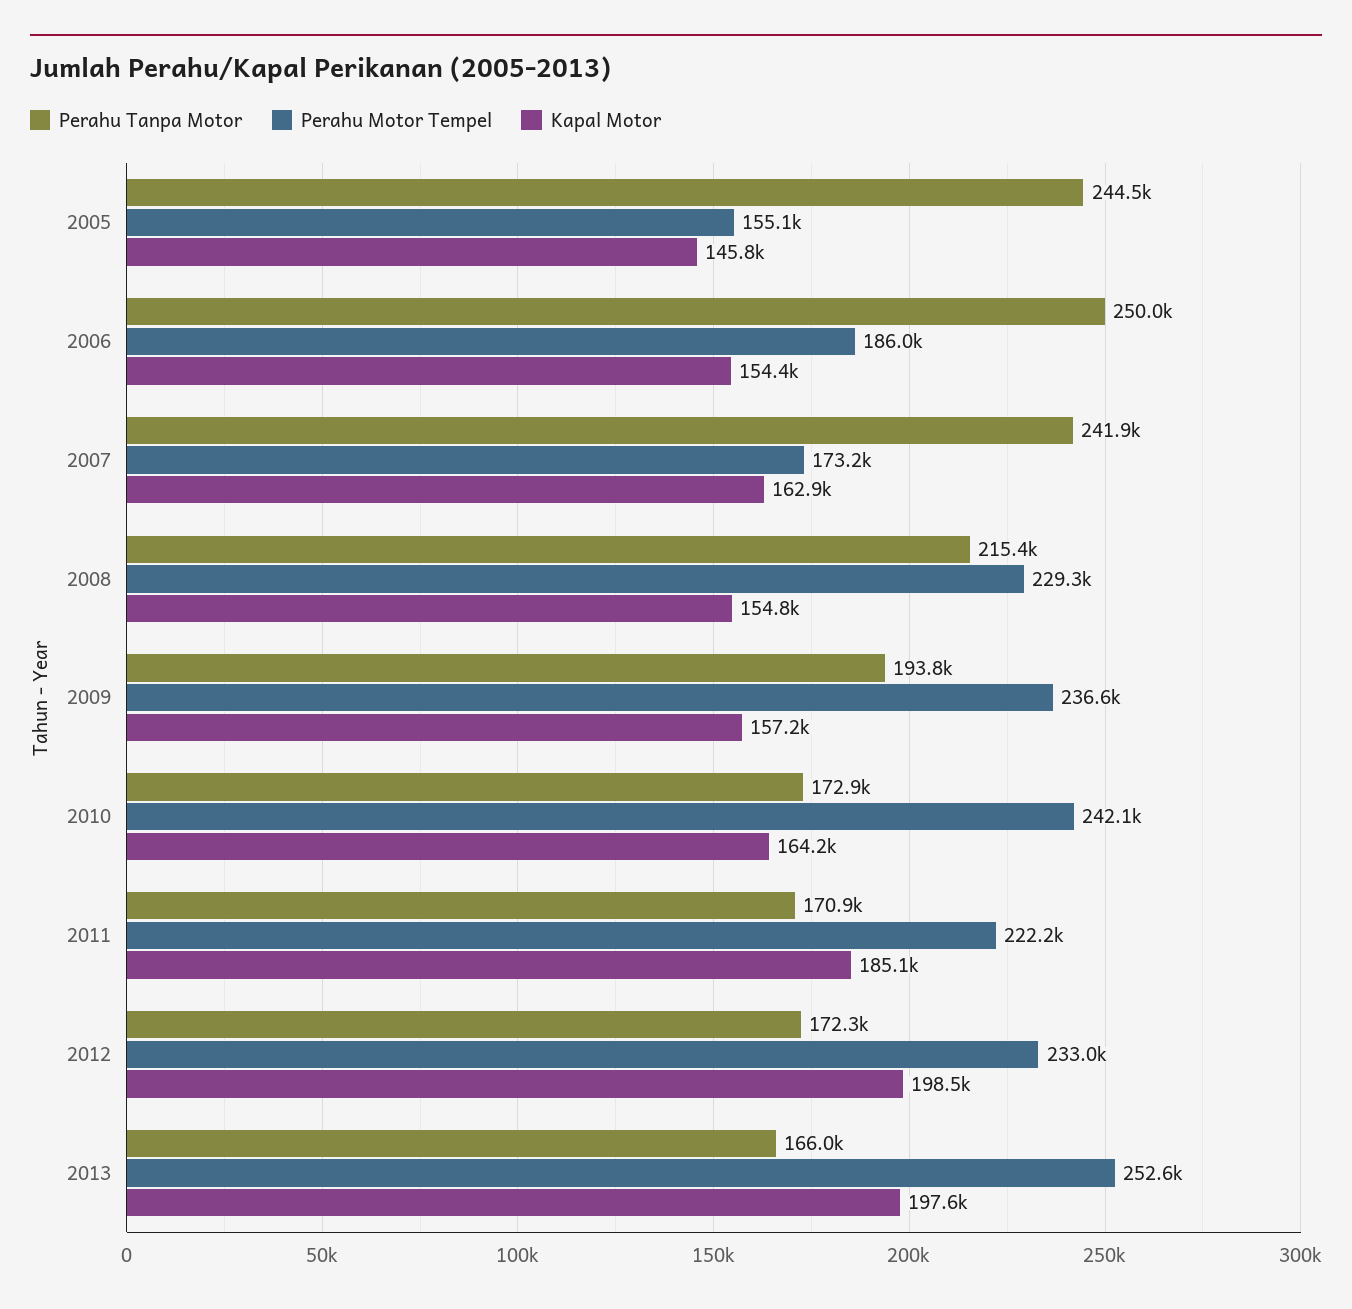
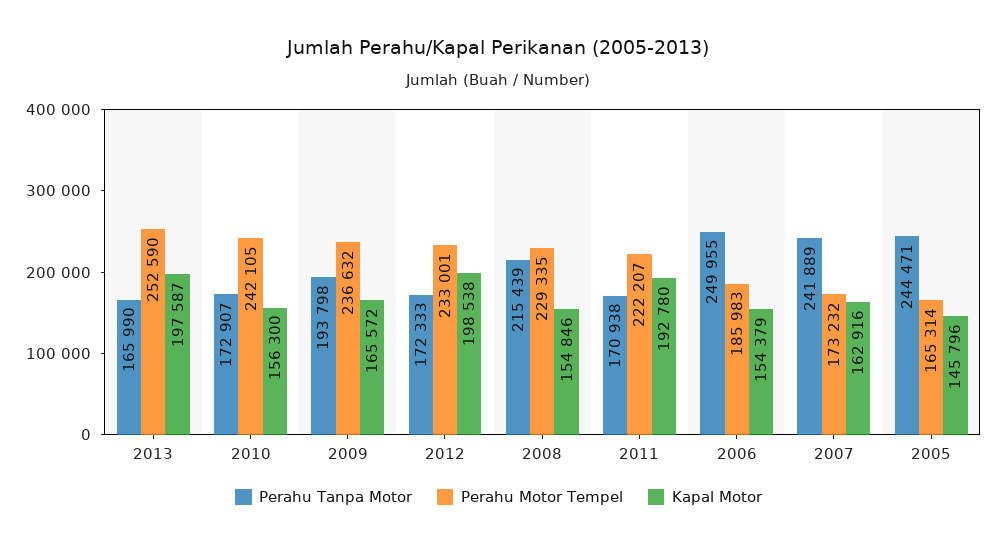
  {
    "Perahu Tanpa Motor": {
      "2005": 244471,
      "2006": 249955,
      "2007": 241889,
      "2008": 215439,
      "2009": 193798,
      "2010": 172907,
      "2011": 170938,
      "2012": 172333,
      "2013": 165990
    },
    "Perahu Motor Tempel": {
-     "2005": 155100,
+     "2005": 165314,
      "2006": 185983,
      "2007": 173232,
      "2008": 229335,
      "2009": 236632,
      "2010": 242105,
      "2011": 222207,
      "2012": 233001,
      "2013": 252590
    },
    "Kapal Motor": {
      "2005": 145796,
      "2006": 154379,
      "2007": 162916,
      "2008": 154846,
-     "2009": 157200,
+     "2009": 165572,
-     "2010": 164200,
+     "2010": 156300,
-     "2011": 185100,
+     "2011": 192780,
      "2012": 198538,
      "2013": 197587
    }
  }

